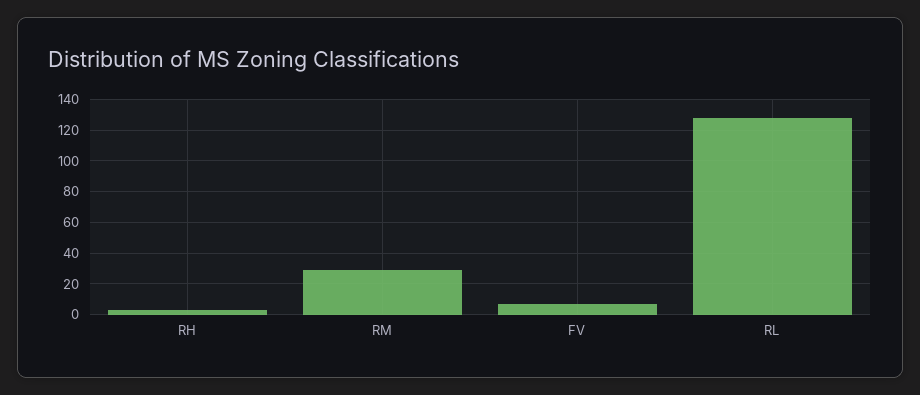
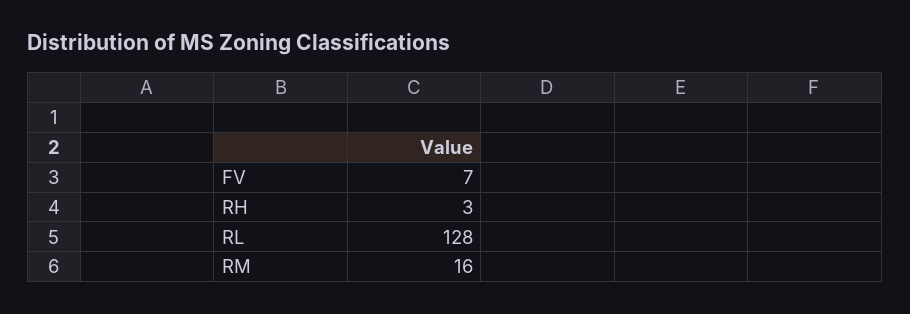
  {
    "RH": 3,
-   "RM": 30,
+   "RM": 16,
    "FV": 7,
    "RL": 128
  }

